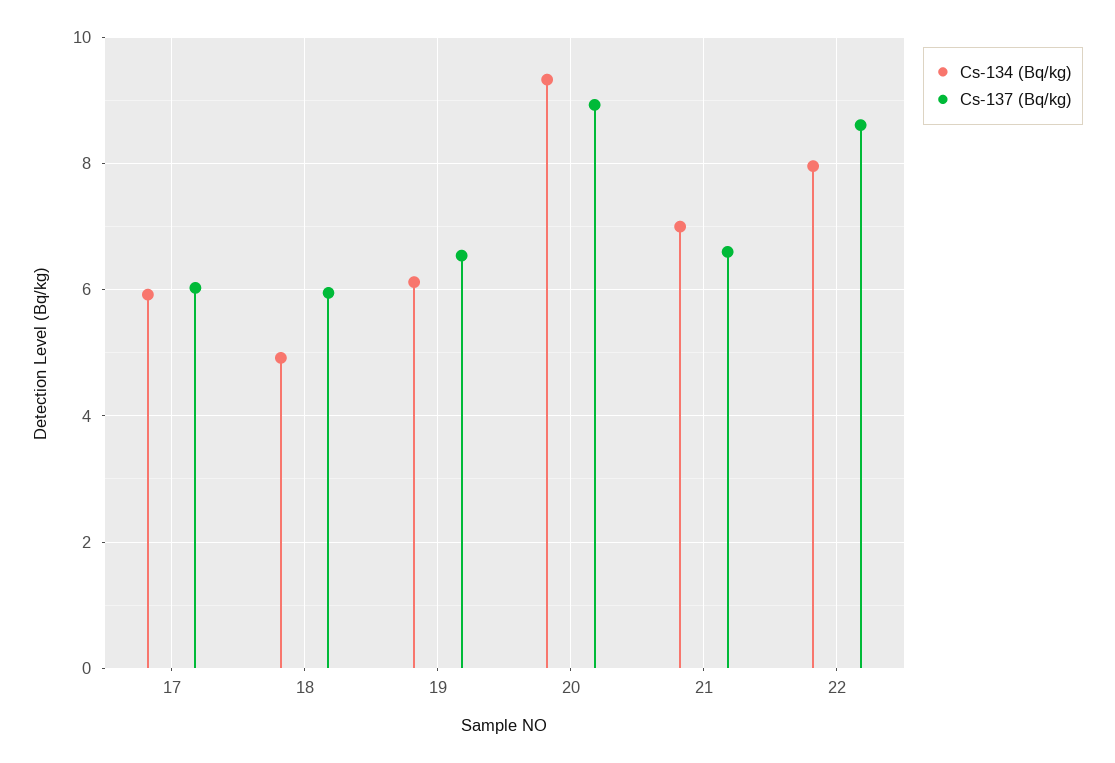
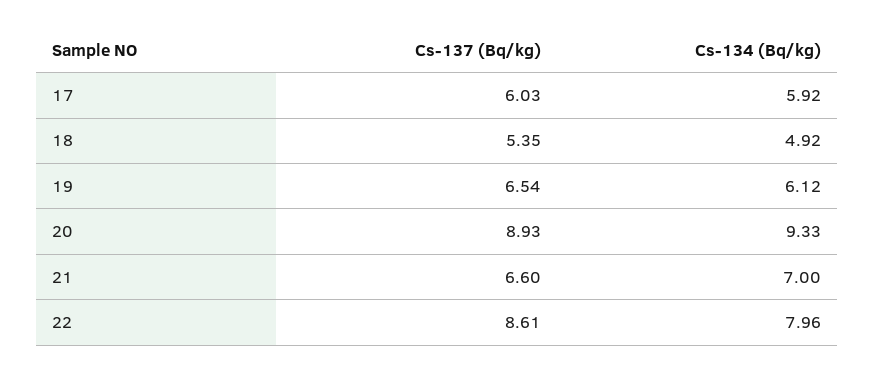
  {
    "Cs-134 (Bq/kg)": {
      "17": 5.92,
      "18": 4.92,
      "19": 6.12,
      "20": 9.33,
      "21": 7,
      "22": 7.96
    },
    "Cs-137 (Bq/kg)": {
      "17": 6.03,
-     "18": 6,
+     "18": 5.35,
      "19": 6.54,
      "20": 8.93,
      "21": 6.6,
      "22": 8.61
    }
  }

